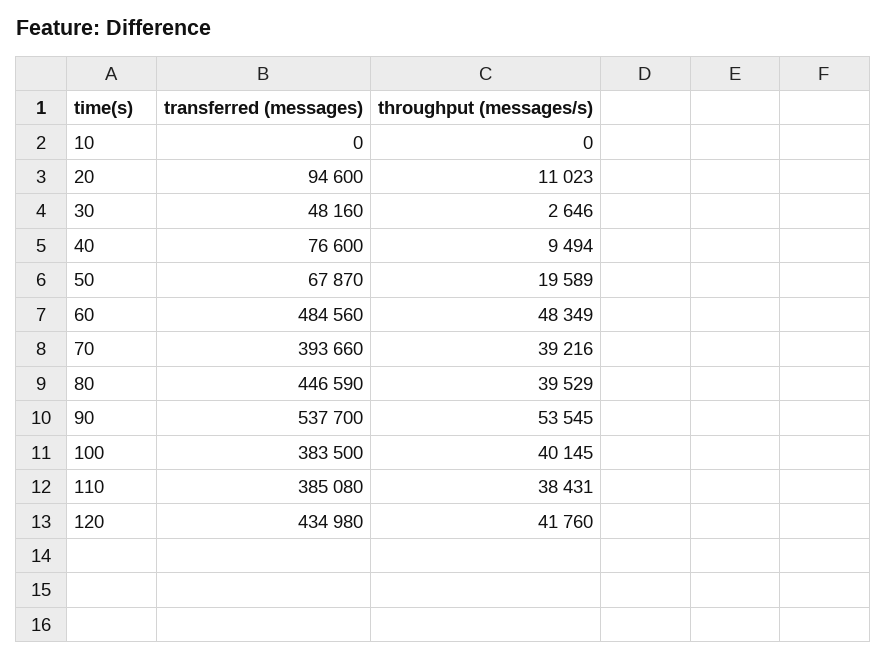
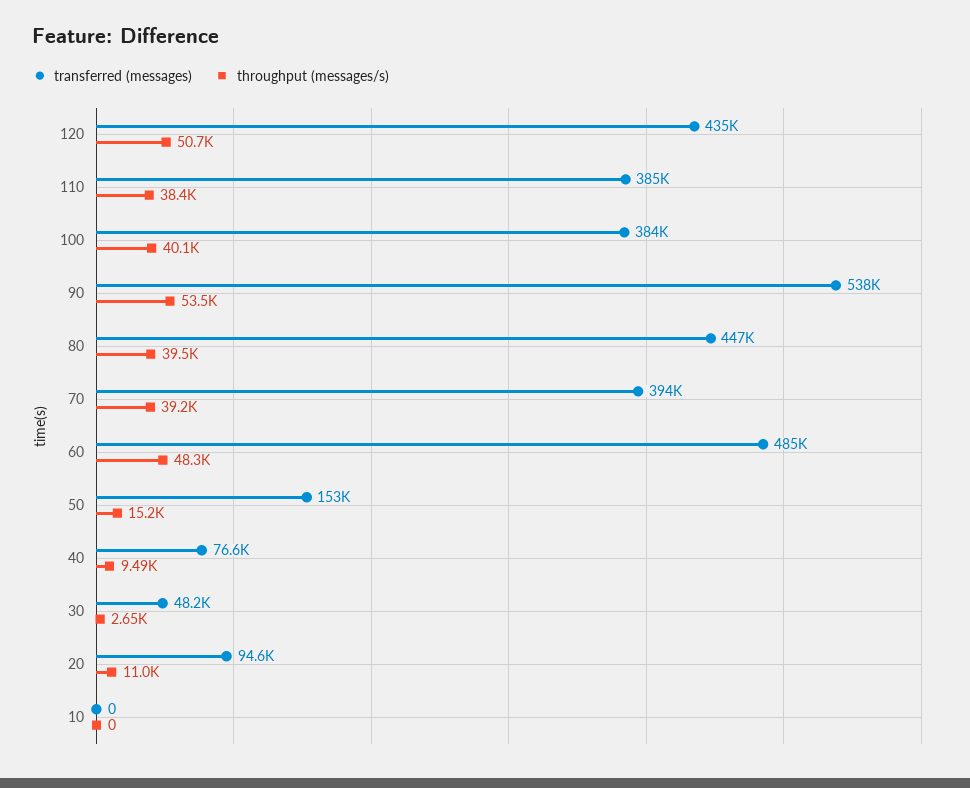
  {
    "transferred (messages)": {
      "10": 0,
      "20": 94600,
      "30": 48160,
      "40": 76600,
-     "50": 67870,
+     "50": 153000,
      "60": 484560,
      "70": 393660,
      "80": 446590,
      "90": 537700,
      "100": 383500,
      "110": 385080,
      "120": 434980
    },
    "throughput (messages/s)": {
      "10": 0,
      "20": 11023,
      "30": 2646,
      "40": 9494,
-     "50": 19589,
+     "50": 15200,
      "60": 48349,
      "70": 39216,
      "80": 39529,
      "90": 53545,
      "100": 40145,
      "110": 38431,
-     "120": 41760
+     "120": 50700
    }
  }

